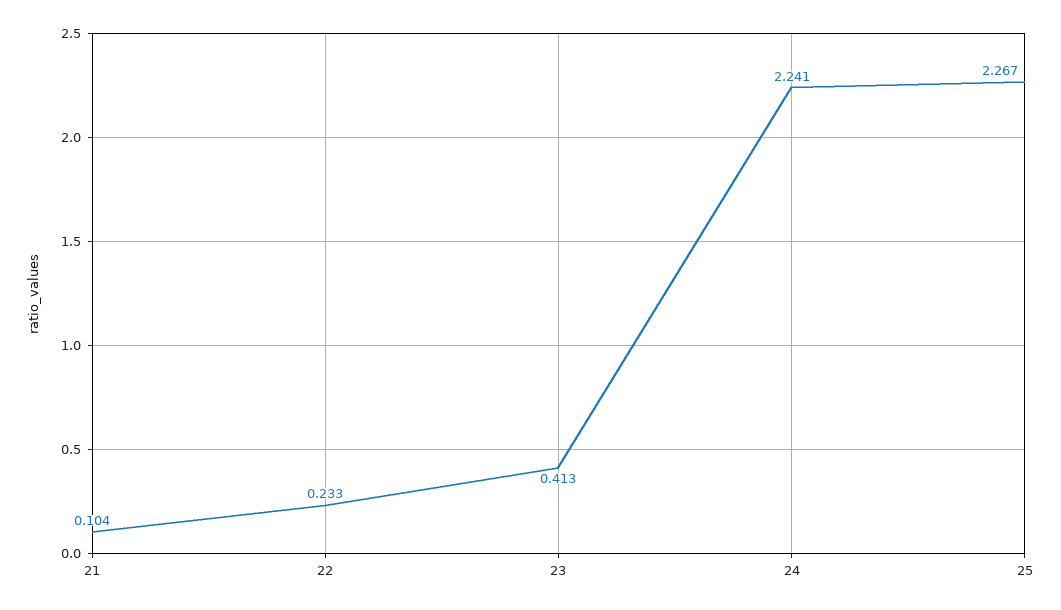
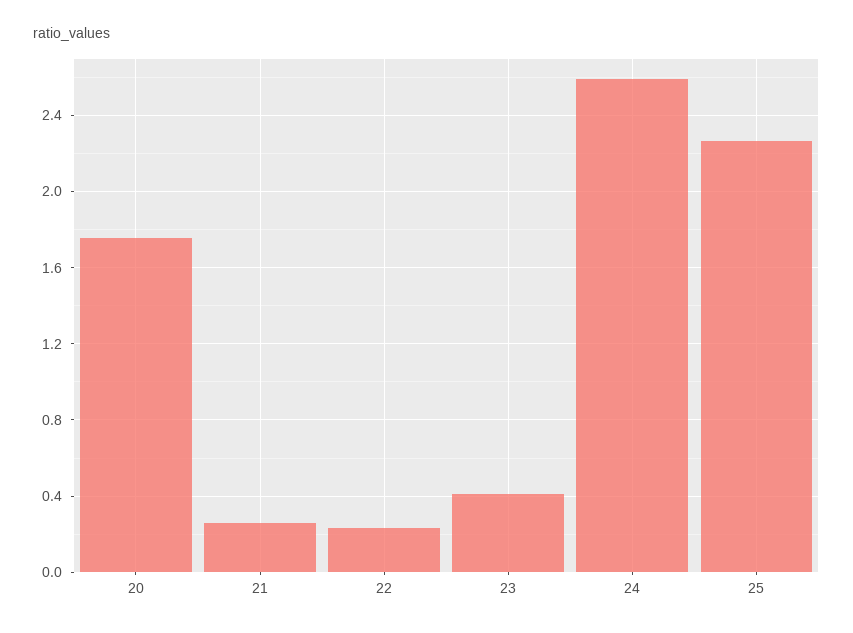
  {
-   "21": 0.104,
+   "21": 0.25,
    "22": 0.233,
    "23": 0.413,
-   "24": 2.241,
+   "24": 2.6,
-   "25": 2.267
+   "25": 2.267,
+   "20": 1.75
  }

